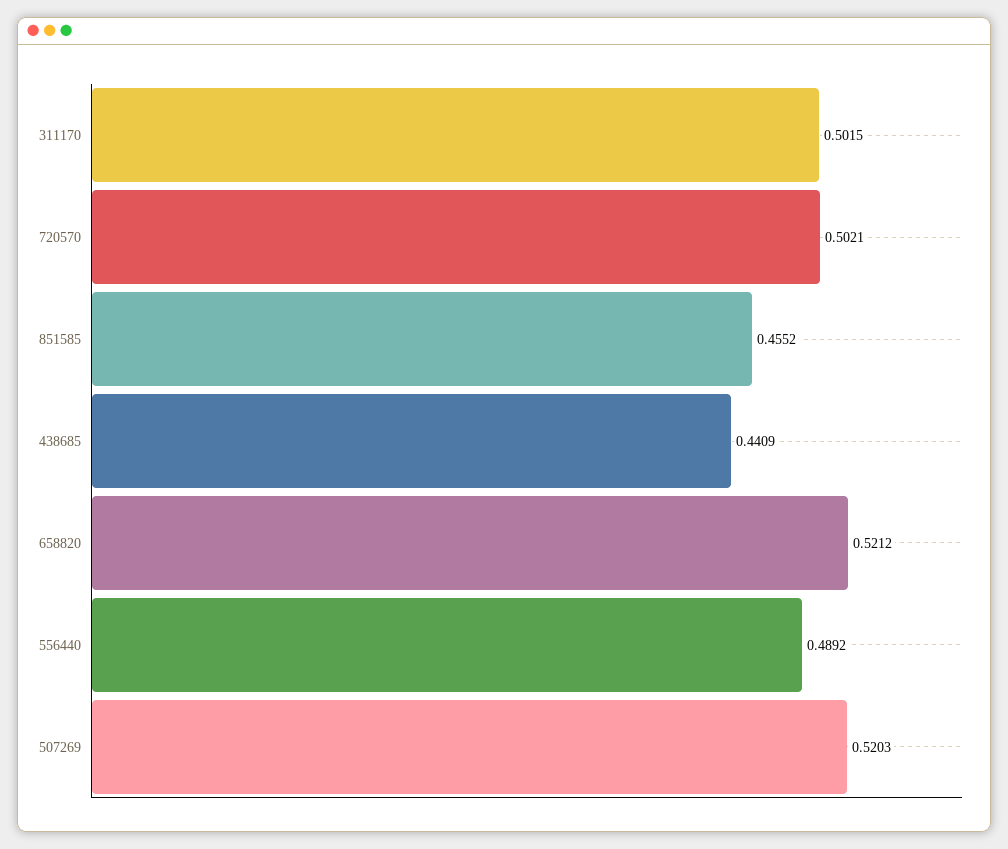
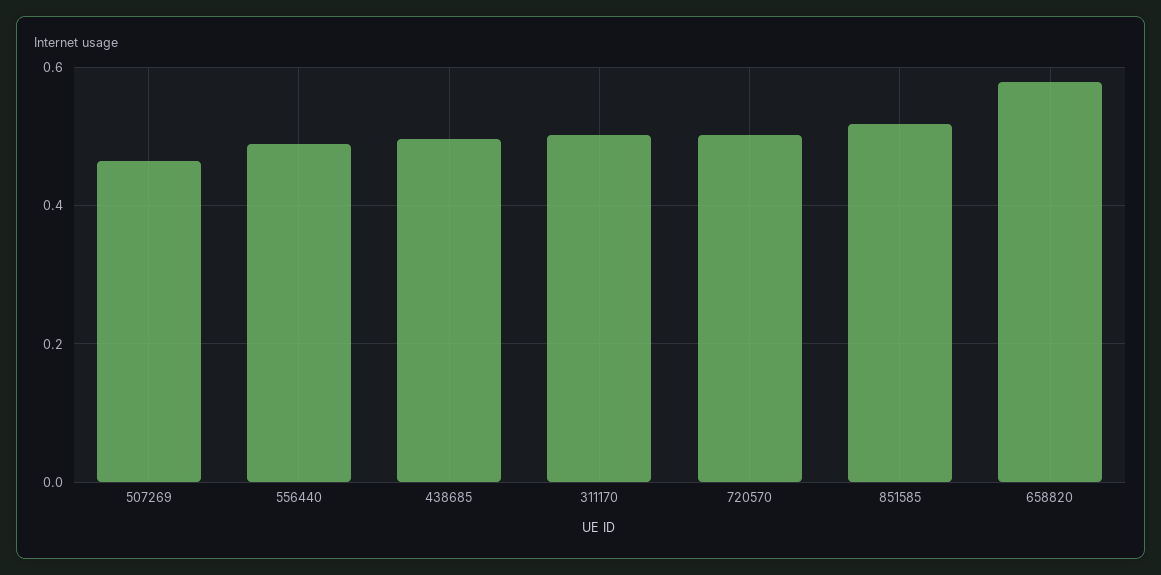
  {
    "311170": 0.5015,
    "720570": 0.5021,
-   "851585": 0.4552,
+   "851585": 0.52,
-   "438685": 0.4409,
+   "438685": 0.5,
-   "658820": 0.5212,
+   "658820": 0.58,
    "556440": 0.4892,
-   "507269": 0.5203
+   "507269": 0.46
  }

